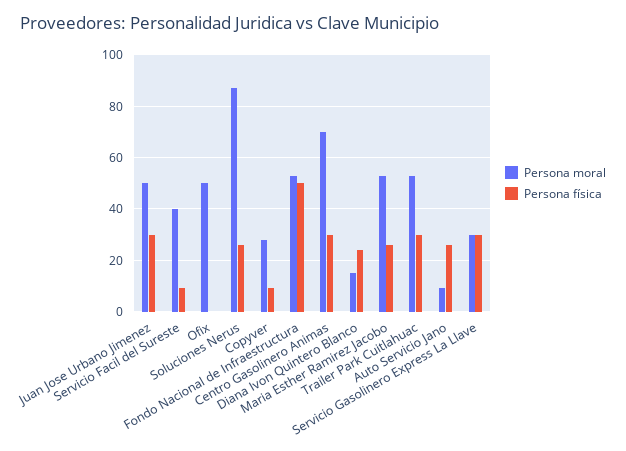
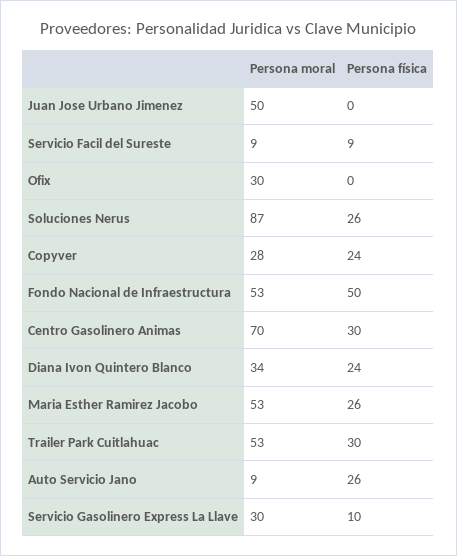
  {
    "Persona moral": {
      "Juan Jose Urbano Jimenez": 50,
-     "Servicio Facil del Sureste": 40,
+     "Servicio Facil del Sureste": 9,
-     "Ofix": 50,
+     "Ofix": 30,
      "Soluciones Nerus": 87,
      "Copyver": 28,
      "Fondo Nacional de Infraestructura": 53,
      "Centro Gasolinero Animas": 70,
-     "Diana Ivon Quintero Blanco": 15,
+     "Diana Ivon Quintero Blanco": 34,
      "Maria Esther Ramirez Jacobo": 53,
      "Trailer Park Cuitlahuac": 53,
      "Auto Servicio Jano": 9,
      "Servicio Gasolinero Express La Llave": 30
    },
    "Persona física": {
-     "Juan Jose Urbano Jimenez": 30,
+     "Juan Jose Urbano Jimenez": 0,
      "Servicio Facil del Sureste": 9,
      "Ofix": 0,
      "Soluciones Nerus": 26,
-     "Copyver": 10,
+     "Copyver": 24,
      "Fondo Nacional de Infraestructura": 50,
      "Centro Gasolinero Animas": 30,
      "Diana Ivon Quintero Blanco": 24,
      "Maria Esther Ramirez Jacobo": 26,
      "Trailer Park Cuitlahuac": 30,
      "Auto Servicio Jano": 26,
-     "Servicio Gasolinero Express La Llave": 30
+     "Servicio Gasolinero Express La Llave": 10
    }
  }

